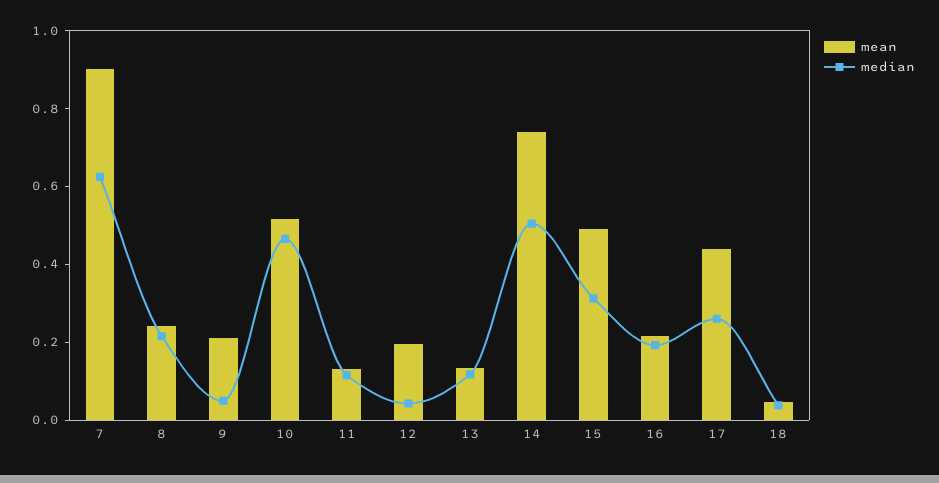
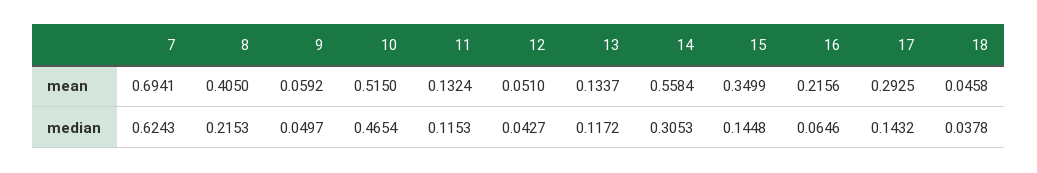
  {
    "mean": {
-     "7": 0.9,
+     "7": 0.6941,
-     "8": 0.25,
+     "8": 0.405,
-     "9": 0.2,
+     "9": 0.0592,
      "10": 0.515,
      "11": 0.1324,
-     "12": 0.2,
+     "12": 0.051,
      "13": 0.1337,
-     "14": 0.75,
+     "14": 0.5584,
-     "15": 0.5,
+     "15": 0.3499,
      "16": 0.2156,
-     "17": 0.45,
+     "17": 0.2925,
      "18": 0.0458
    },
    "median": {
      "7": 0.6243,
      "8": 0.2153,
      "9": 0.0497,
      "10": 0.4654,
      "11": 0.1153,
      "12": 0.0427,
      "13": 0.1172,
-     "14": 0.5,
+     "14": 0.3053,
-     "15": 0.3,
+     "15": 0.1448,
-     "16": 0.2,
+     "16": 0.0646,
-     "17": 0.25,
+     "17": 0.1432,
      "18": 0.0378
    }
  }

